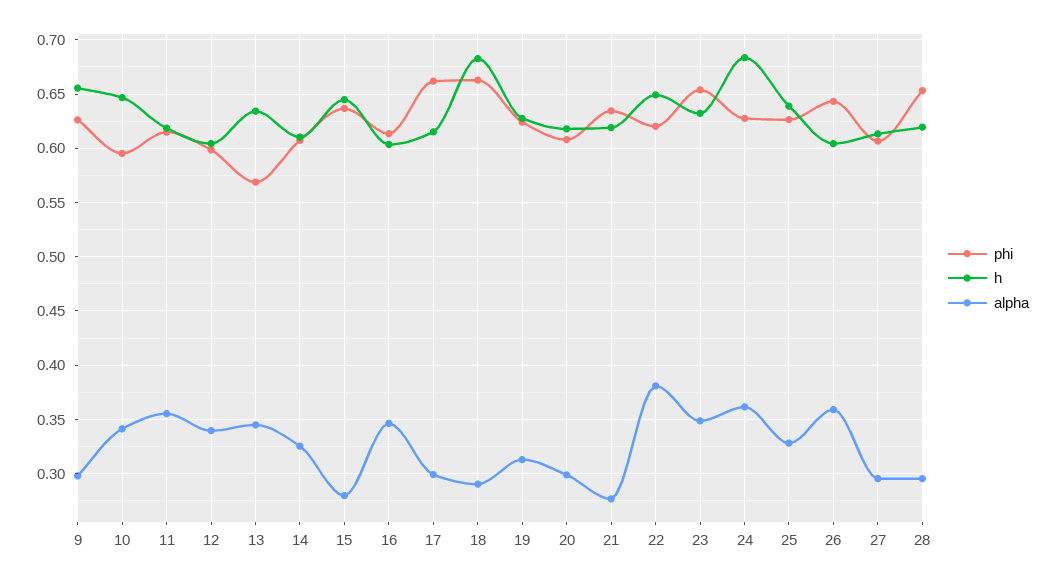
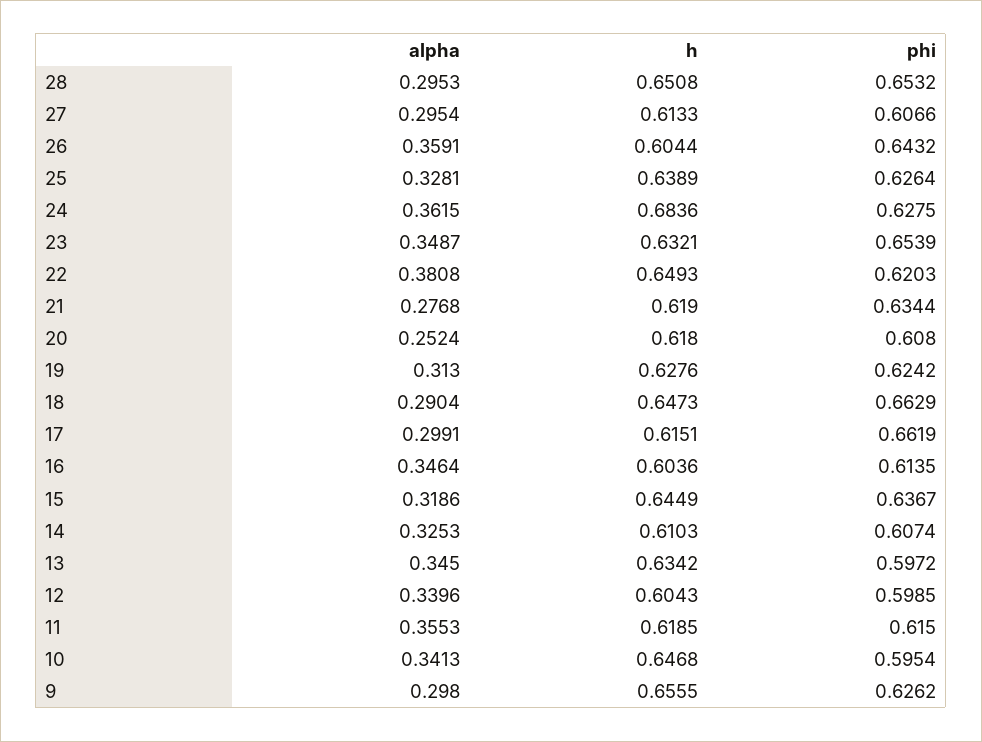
  {
    "phi": {
      "9": 0.6262,
      "10": 0.5954,
      "11": 0.615,
      "12": 0.5985,
-     "13": 0.57,
+     "13": 0.5972,
      "14": 0.6074,
      "15": 0.6367,
      "16": 0.6135,
      "17": 0.6619,
      "18": 0.6629,
      "19": 0.6242,
      "20": 0.608,
      "21": 0.6344,
      "22": 0.6203,
      "23": 0.6539,
      "24": 0.6275,
      "25": 0.6264,
      "26": 0.6432,
      "27": 0.6066,
      "28": 0.6532
    },
    "h": {
      "9": 0.6555,
      "10": 0.6468,
      "11": 0.6185,
      "12": 0.6043,
      "13": 0.6342,
      "14": 0.6103,
      "15": 0.6449,
      "16": 0.6036,
      "17": 0.6151,
-     "18": 0.68,
+     "18": 0.6473,
      "19": 0.6276,
      "20": 0.618,
      "21": 0.619,
      "22": 0.6493,
      "23": 0.6321,
      "24": 0.6836,
      "25": 0.6389,
      "26": 0.6044,
      "27": 0.6133,
-     "28": 0.62
+     "28": 0.6508
    },
    "alpha": {
      "9": 0.298,
      "10": 0.3413,
      "11": 0.3553,
      "12": 0.3396,
      "13": 0.345,
      "14": 0.3253,
-     "15": 0.28,
+     "15": 0.3186,
      "16": 0.3464,
      "17": 0.2991,
      "18": 0.2904,
      "19": 0.313,
-     "20": 0.3,
+     "20": 0.2524,
      "21": 0.2768,
      "22": 0.3808,
      "23": 0.3487,
      "24": 0.3615,
      "25": 0.3281,
      "26": 0.3591,
      "27": 0.2954,
      "28": 0.2953
    }
  }

